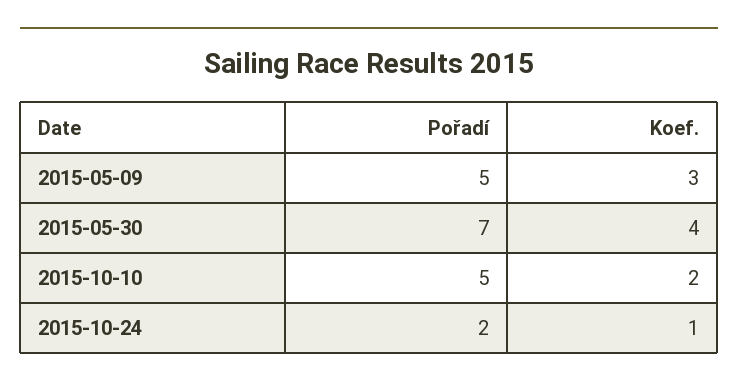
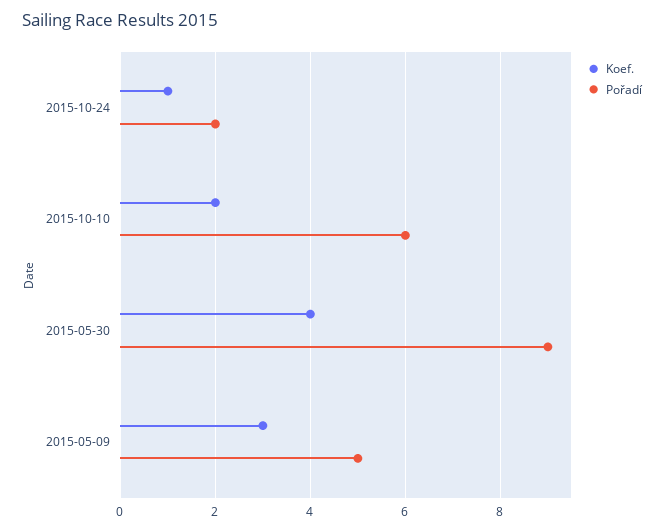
  {
    "Pořadí": {
      "2015-05-09": 5,
-     "2015-05-30": 7,
+     "2015-05-30": 9,
-     "2015-10-10": 5,
+     "2015-10-10": 6,
      "2015-10-24": 2
    },
    "Koef.": {
      "2015-05-09": 3,
      "2015-05-30": 4,
      "2015-10-10": 2,
      "2015-10-24": 1
    }
  }

